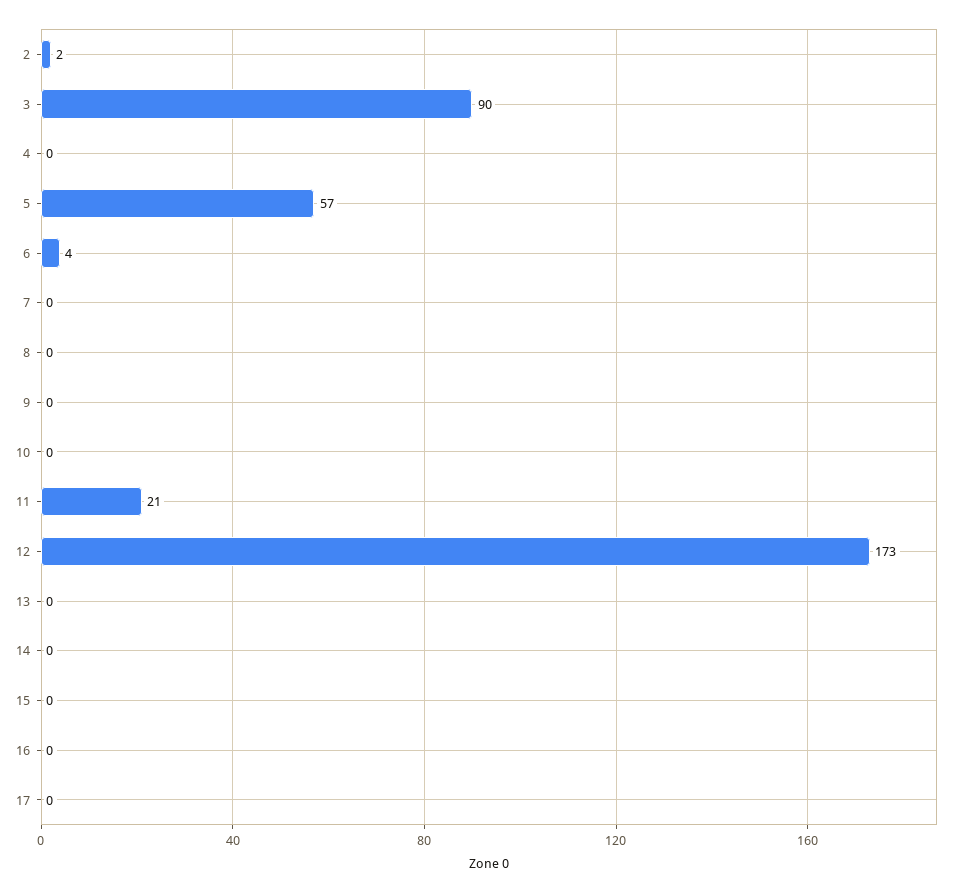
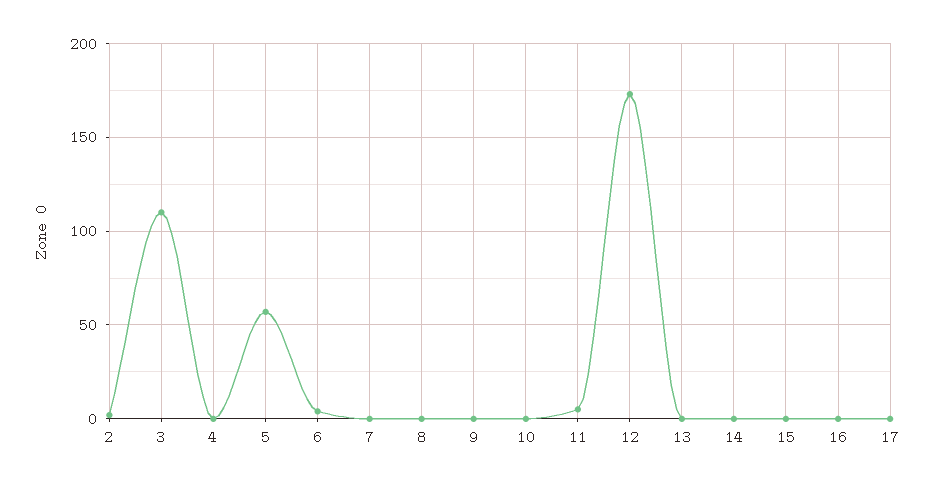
  {
    "2": 2,
-   "3": 90,
+   "3": 110,
    "4": 0,
    "5": 57,
    "6": 4,
    "7": 0,
    "8": 0,
    "9": 0,
    "10": 0,
-   "11": 21,
+   "11": 5,
    "12": 173,
    "13": 0,
    "14": 0,
    "15": 0,
    "16": 0,
    "17": 0
  }

